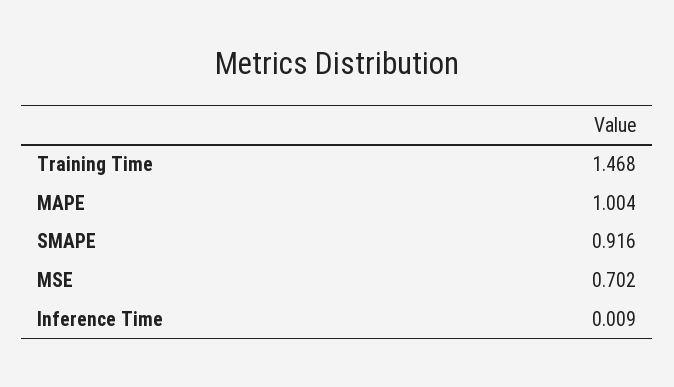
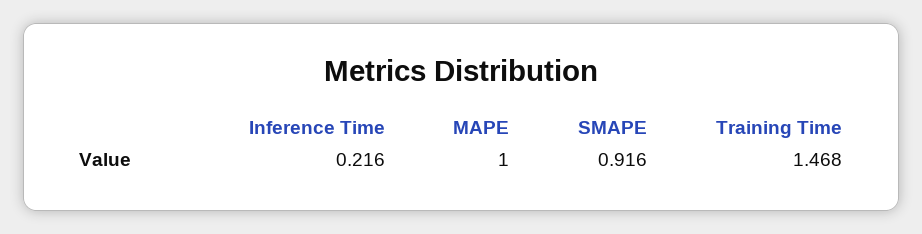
  {
    "Training Time": 1.468,
-   "MAPE": 1.004,
+   "MAPE": 1,
    "SMAPE": 0.916,
-   "MSE": 0.702,
-   "Inference Time": 0.009
+   "Inference Time": 0.216
  }

